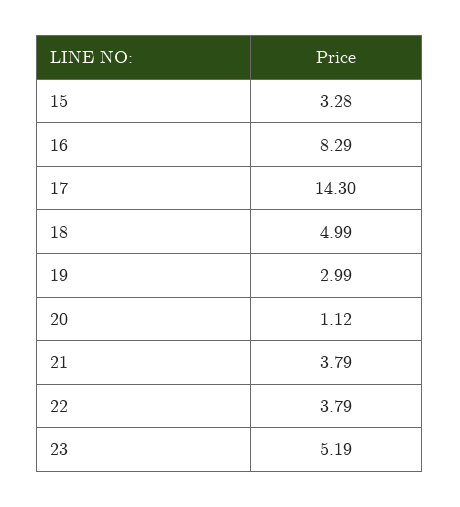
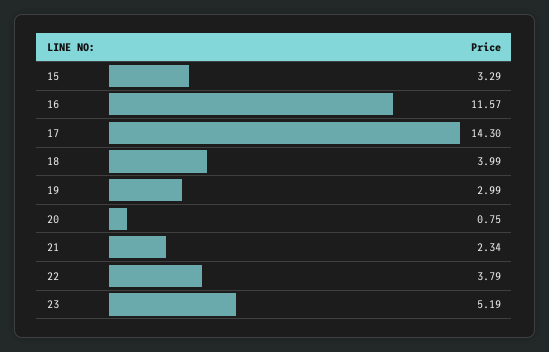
  {
-   "15": 3.28,
+   "15": 3.29,
-   "16": 8.29,
+   "16": 11.57,
    "17": 14.3,
-   "18": 4.99,
+   "18": 3.99,
    "19": 2.99,
-   "20": 1.12,
+   "20": 0.75,
-   "21": 3.79,
+   "21": 2.34,
    "22": 3.79,
    "23": 5.19
  }

